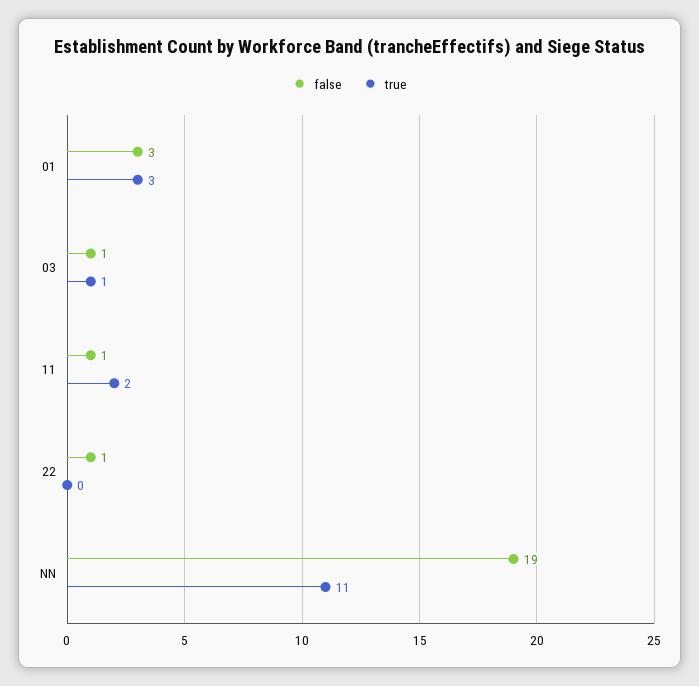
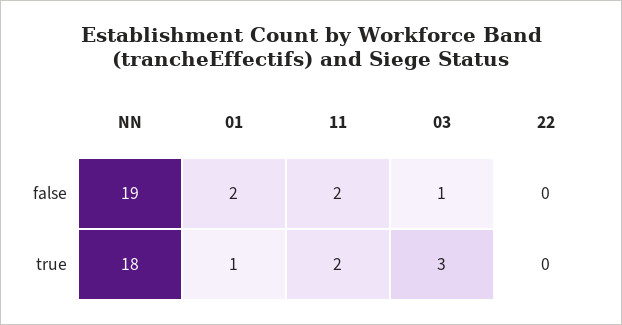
  {
    "false": {
-     "01": 3,
+     "01": 2,
      "03": 1,
-     "11": 1,
+     "11": 2,
-     "22": 1,
+     "22": 0,
      "NN": 19
    },
    "true": {
-     "01": 3,
+     "01": 1,
-     "03": 1,
+     "03": 3,
      "11": 2,
      "22": 0,
-     "NN": 11
+     "NN": 18
    }
  }

